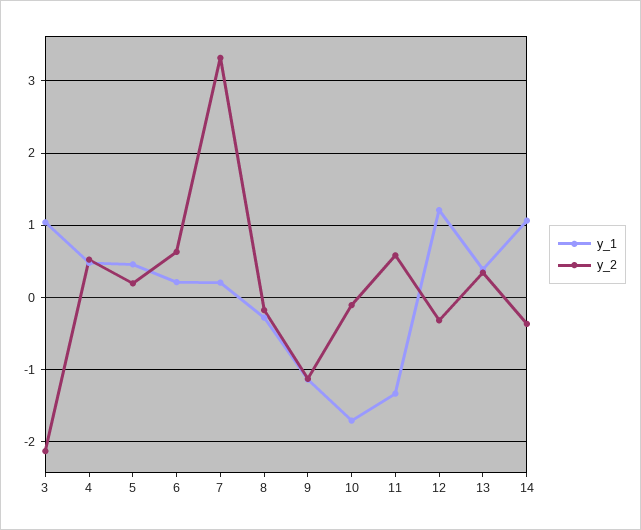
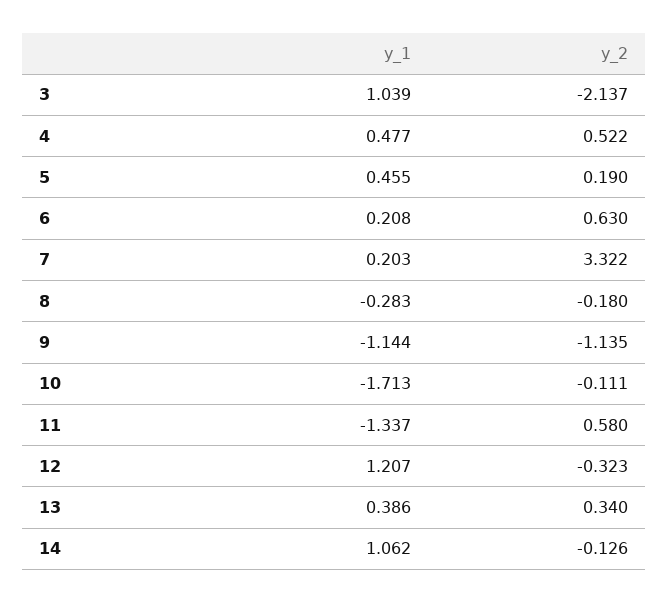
  {
    "y_1": {
      "3": 1.039,
      "4": 0.477,
      "5": 0.455,
      "6": 0.208,
      "7": 0.203,
      "8": -0.283,
      "9": -1.144,
      "10": -1.713,
      "11": -1.337,
      "12": 1.207,
      "13": 0.386,
      "14": 1.062
    },
    "y_2": {
      "3": -2.137,
      "4": 0.522,
      "5": 0.19,
      "6": 0.63,
      "7": 3.322,
      "8": -0.18,
      "9": -1.135,
      "10": -0.111,
      "11": 0.58,
      "12": -0.323,
      "13": 0.34,
-     "14": -0.4
+     "14": -0.126
    }
  }

